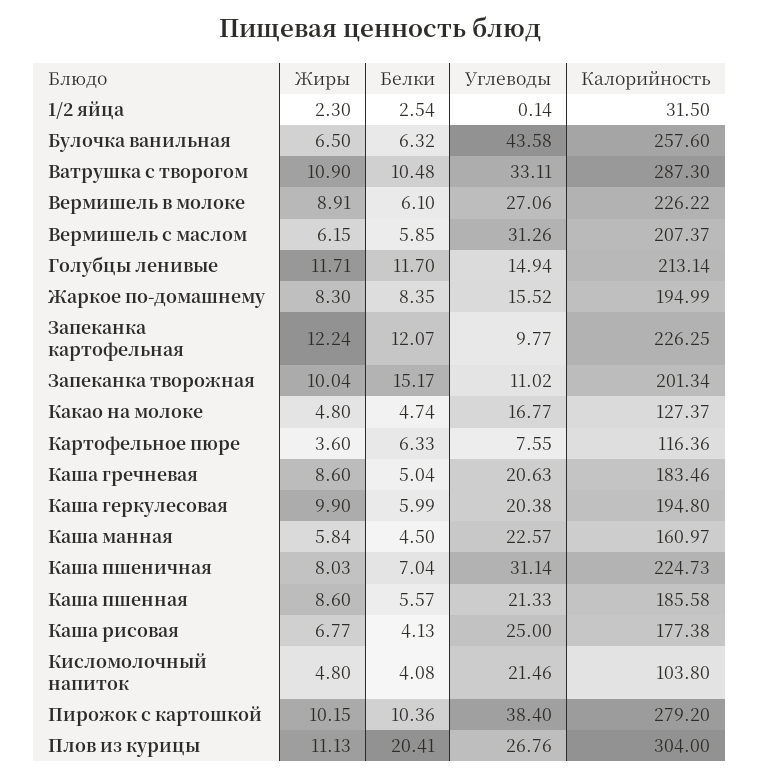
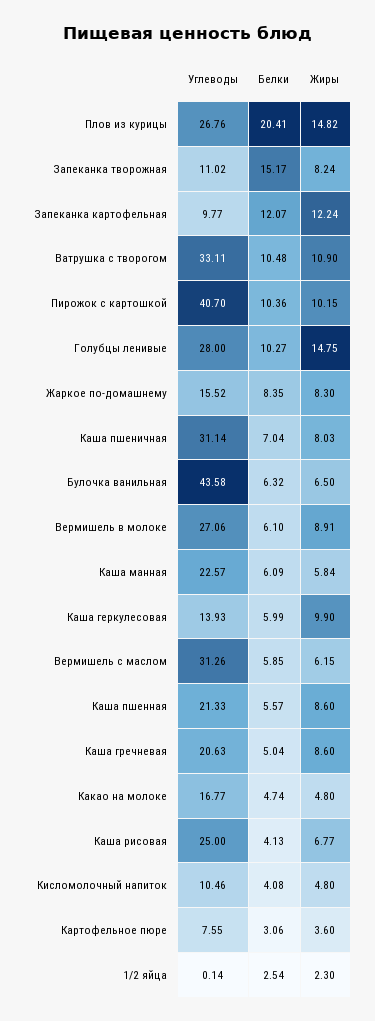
  {
    "Жиры": {
      "1/2 яйца": 2.3,
      "Булочка ванильная": 6.5,
      "Ватрушка с творогом": 10.9,
      "Вермишель в молоке": 8.91,
      "Вермишель с маслом": 6.15,
-     "Голубцы ленивые": 11.71,
+     "Голубцы ленивые": 14.75,
      "Жаркое по-домашнему": 8.3,
      "Запеканка картофельная": 12.24,
-     "Запеканка творожная": 10.04,
+     "Запеканка творожная": 8.24,
      "Какао на молоке": 4.8,
      "Картофельное пюре": 3.6,
      "Каша гречневая": 8.6,
      "Каша геркулесовая": 9.9,
      "Каша манная": 5.84,
      "Каша пшеничная": 8.03,
      "Каша пшенная": 8.6,
      "Каша рисовая": 6.77,
      "Кисломолочный напиток": 4.8,
      "Пирожок с картошкой": 10.15,
-     "Плов из курицы": 11.13
+     "Плов из курицы": 14.82
    },
    "Белки": {
      "1/2 яйца": 2.54,
      "Булочка ванильная": 6.32,
      "Ватрушка с творогом": 10.48,
      "Вермишель в молоке": 6.1,
      "Вермишель с маслом": 5.85,
-     "Голубцы ленивые": 11.7,
+     "Голубцы ленивые": 10.27,
      "Жаркое по-домашнему": 8.35,
      "Запеканка картофельная": 12.07,
      "Запеканка творожная": 15.17,
      "Какао на молоке": 4.74,
-     "Картофельное пюре": 6.33,
+     "Картофельное пюре": 3.06,
      "Каша гречневая": 5.04,
      "Каша геркулесовая": 5.99,
-     "Каша манная": 4.5,
+     "Каша манная": 6.09,
      "Каша пшеничная": 7.04,
      "Каша пшенная": 5.57,
      "Каша рисовая": 4.13,
      "Кисломолочный напиток": 4.08,
      "Пирожок с картошкой": 10.36,
      "Плов из курицы": 20.41
    },
    "Углеводы": {
      "1/2 яйца": 0.14,
      "Булочка ванильная": 43.58,
      "Ватрушка с творогом": 33.11,
      "Вермишель в молоке": 27.06,
      "Вермишель с маслом": 31.26,
-     "Голубцы ленивые": 14.94,
+     "Голубцы ленивые": 28,
      "Жаркое по-домашнему": 15.52,
      "Запеканка картофельная": 9.77,
      "Запеканка творожная": 11.02,
      "Какао на молоке": 16.77,
      "Картофельное пюре": 7.55,
      "Каша гречневая": 20.63,
-     "Каша геркулесовая": 20.38,
+     "Каша геркулесовая": 13.93,
      "Каша манная": 22.57,
      "Каша пшеничная": 31.14,
      "Каша пшенная": 21.33,
      "Каша рисовая": 25,
-     "Кисломолочный напиток": 21.46,
+     "Кисломолочный напиток": 10.46,
-     "Пирожок с картошкой": 38.4,
+     "Пирожок с картошкой": 40.7,
      "Плов из курицы": 26.76
-   },
+   }
-   "Калорийность": {
-     "1/2 яйца": 31.5,
-     "Булочка ванильная": 257.6,
-     "Ватрушка с творогом": 287.3,
-     "Вермишель в молоке": 226.22,
-     "Вермишель с маслом": 207.37,
-     "Голубцы ленивые": 213.14,
-     "Жаркое по-домашнему": 194.99,
-     "Запеканка картофельная": 226.25,
-     "Запеканка творожная": 201.34,
-     "Какао на молоке": 127.37,
-     "Картофельное пюре": 116.36,
-     "Каша гречневая": 183.46,
-     "Каша геркулесовая": 194.8,
-     "Каша манная": 160.97,
-     "Каша пшеничная": 224.73,
-     "Каша пшенная": 185.58,
-     "Каша рисовая": 177.38,
-     "Кисломолочный напиток": 103.8,
-     "Пирожок с картошкой": 279.2,
-     "Плов из курицы": 304
-   }
  }

